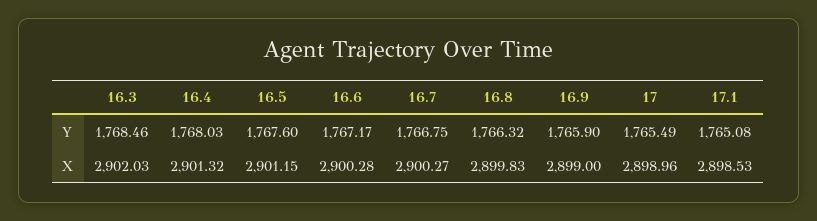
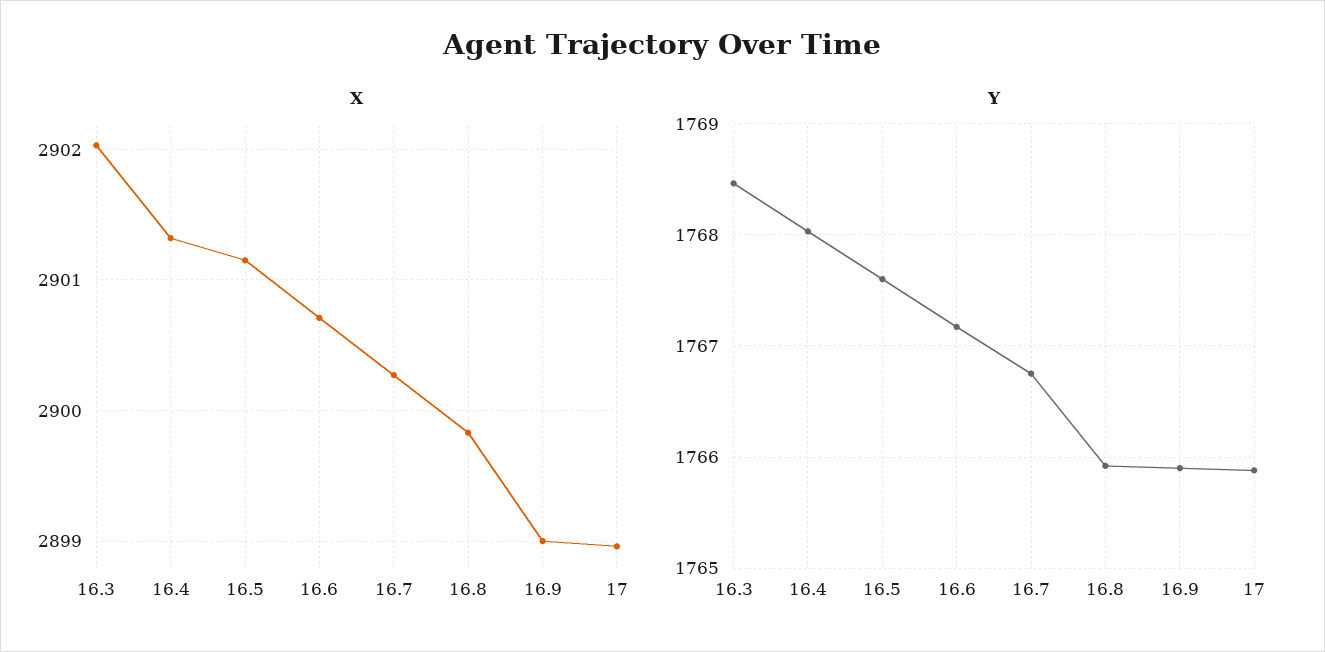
  {
    "Y": {
      "16.3": 1768.46,
      "16.4": 1768.03,
      "16.5": 1767.6,
      "16.6": 1767.17,
      "16.7": 1766.75,
-     "16.8": 1766.32,
+     "16.8": 1765.9,
      "16.9": 1765.9,
-     "17": 1765.49,
+     "17": 1765.9
-     "17.1": 1765.08
    },
    "X": {
      "16.3": 2902.03,
      "16.4": 2901.32,
      "16.5": 2901.15,
-     "16.6": 2900.28,
+     "16.6": 2900.7,
      "16.7": 2900.27,
      "16.8": 2899.83,
      "16.9": 2899,
-     "17": 2898.96,
+     "17": 2898.96
-     "17.1": 2898.53
    }
  }

